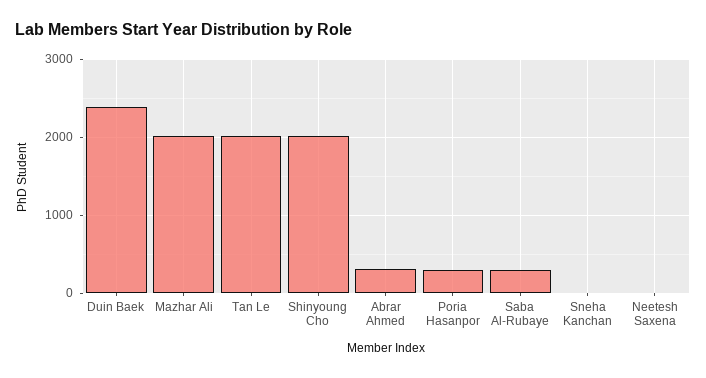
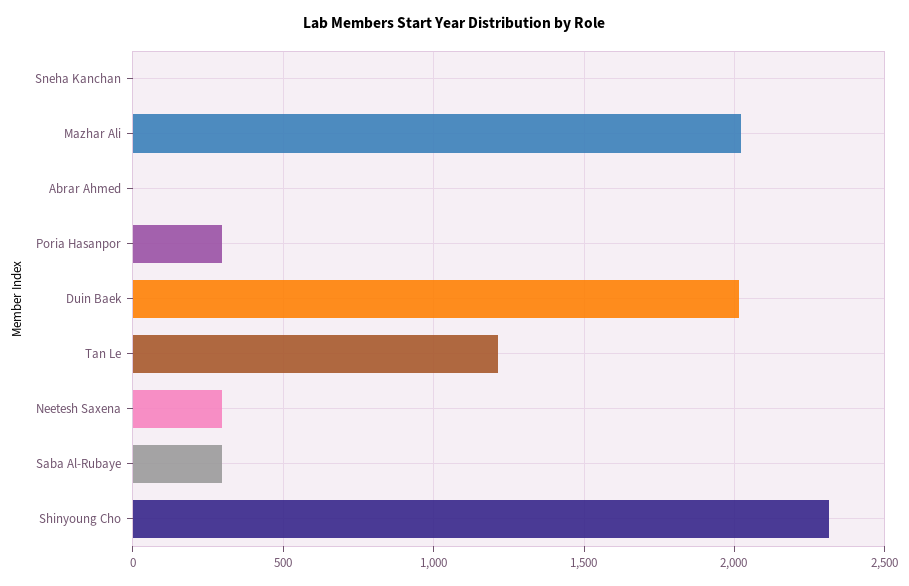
  {
-   "Duin Baek": 2400,
+   "Duin Baek": 2000,
    "Mazhar Ali": 2000,
-   "Tan Le": 2000,
+   "Tan Le": 1200,
-   "Shinyoung Cho": 2000,
+   "Shinyoung Cho": 2300,
-   "Abrar Ahmed": 300,
+   "Abrar Ahmed": 0,
    "Poria Hasanpor": 300,
    "Saba Al-Rubaye": 300,
    "Sneha Kanchan": 0,
-   "Neetesh Saxena": 0
+   "Neetesh Saxena": 300
  }

